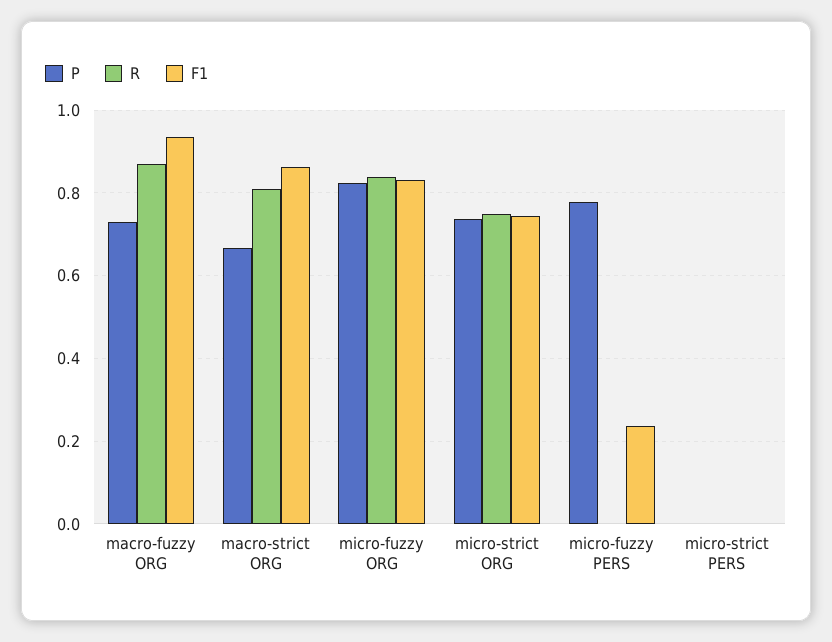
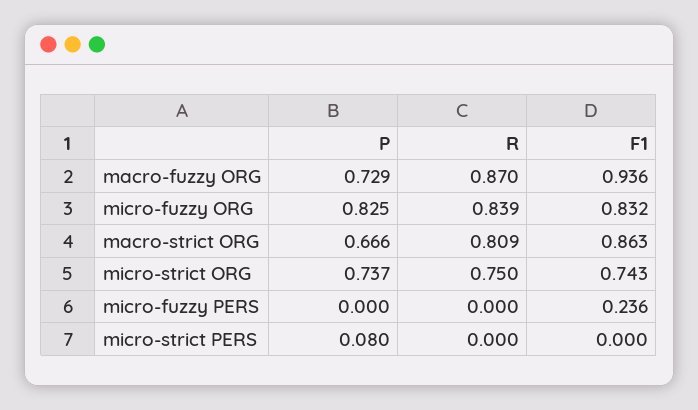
  {
    "P": {
      "macro-fuzzy ORG": 0.729,
      "macro-strict ORG": 0.666,
      "micro-fuzzy ORG": 0.825,
      "micro-strict ORG": 0.737,
-     "micro-fuzzy PERS": 0.78,
+     "micro-fuzzy PERS": 0,
-     "micro-strict PERS": 0
+     "micro-strict PERS": 0.08
    },
    "R": {
      "macro-fuzzy ORG": 0.87,
      "macro-strict ORG": 0.809,
      "micro-fuzzy ORG": 0.839,
      "micro-strict ORG": 0.75,
      "micro-fuzzy PERS": 0,
      "micro-strict PERS": 0
    },
    "F1": {
      "macro-fuzzy ORG": 0.936,
      "macro-strict ORG": 0.863,
      "micro-fuzzy ORG": 0.832,
      "micro-strict ORG": 0.743,
      "micro-fuzzy PERS": 0.236,
      "micro-strict PERS": 0
    }
  }

